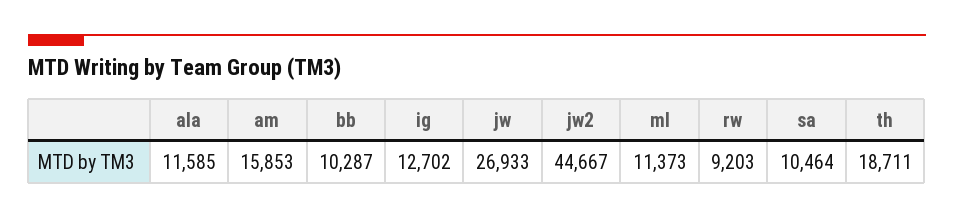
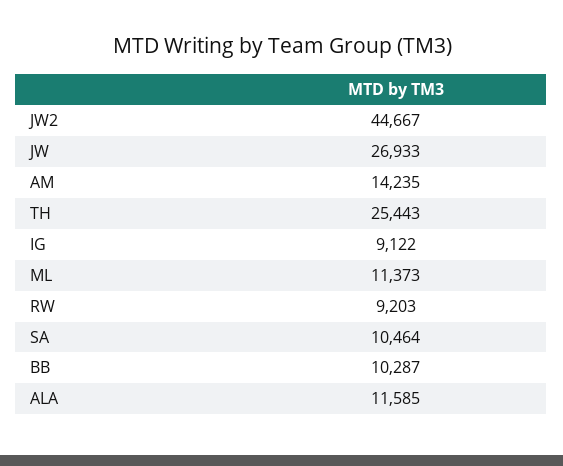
  {
    "ala": 11585,
-   "am": 15853,
+   "am": 14235,
    "bb": 10287,
-   "ig": 12702,
+   "ig": 9122,
    "jw": 26933,
    "jw2": 44667,
    "ml": 11373,
    "rw": 9203,
    "sa": 10464,
-   "th": 18711
+   "th": 25443
  }

